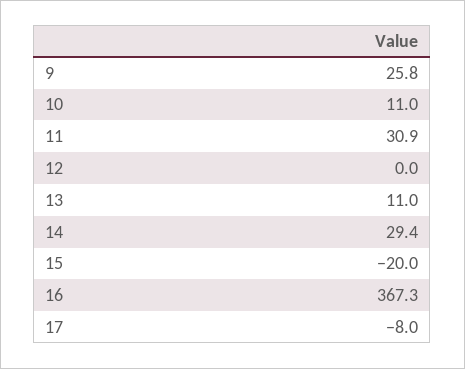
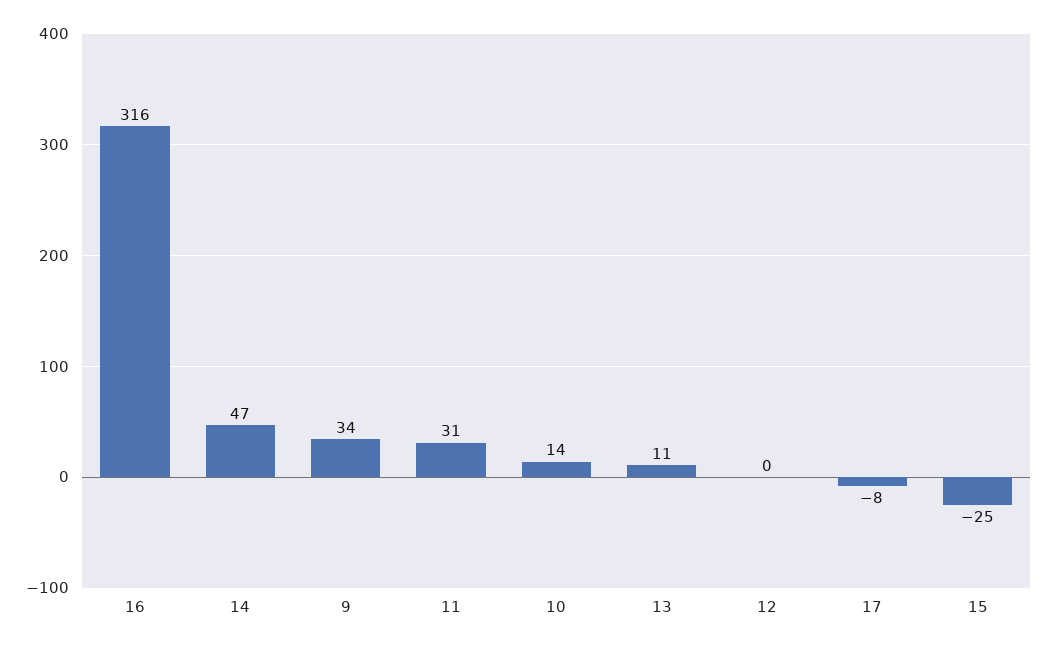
  {
-   "9": 25.8,
+   "9": 34,
-   "10": 11,
+   "10": 14,
    "11": 30.9,
    "12": 0,
    "13": 11,
-   "14": 29.4,
+   "14": 47,
-   "15": -20,
+   "15": -25,
-   "16": 367.3,
+   "16": 316,
    "17": -8
  }

